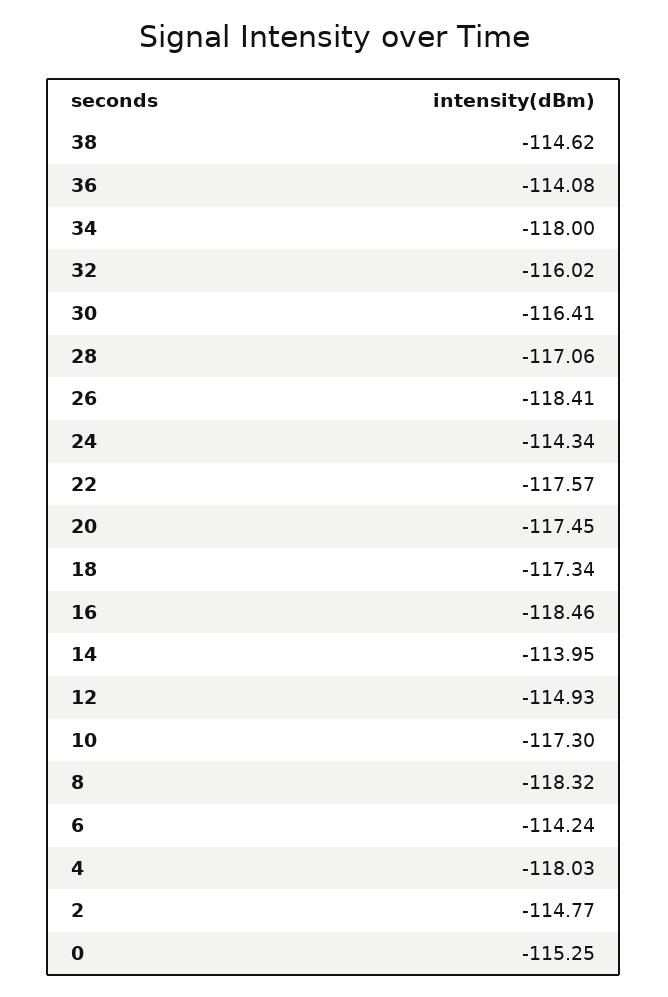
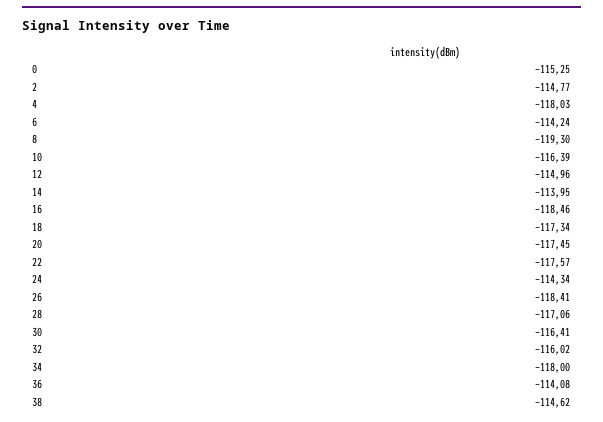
  {
    "38": -114.62,
    "36": -114.08,
    "34": -118,
    "32": -116.02,
    "30": -116.41,
    "28": -117.06,
    "26": -118.41,
    "24": -114.34,
    "22": -117.57,
    "20": -117.45,
    "18": -117.34,
    "16": -118.46,
    "14": -113.95,
-   "12": -114.93,
+   "12": -114.96,
-   "10": -117.3,
+   "10": -116.39,
-   "8": -118.32,
+   "8": -119.3,
    "6": -114.24,
    "4": -118.03,
    "2": -114.77,
    "0": -115.25
  }

